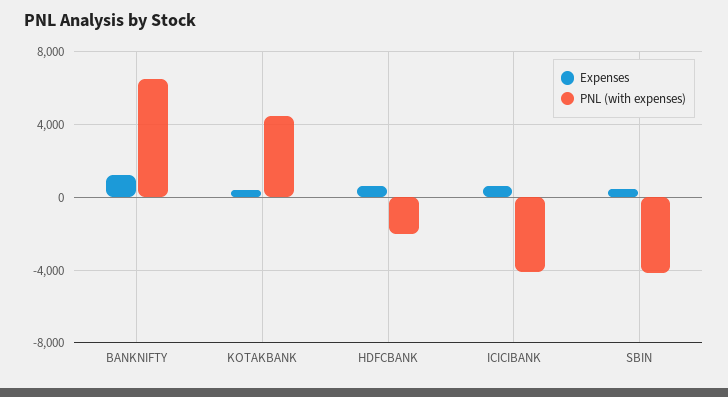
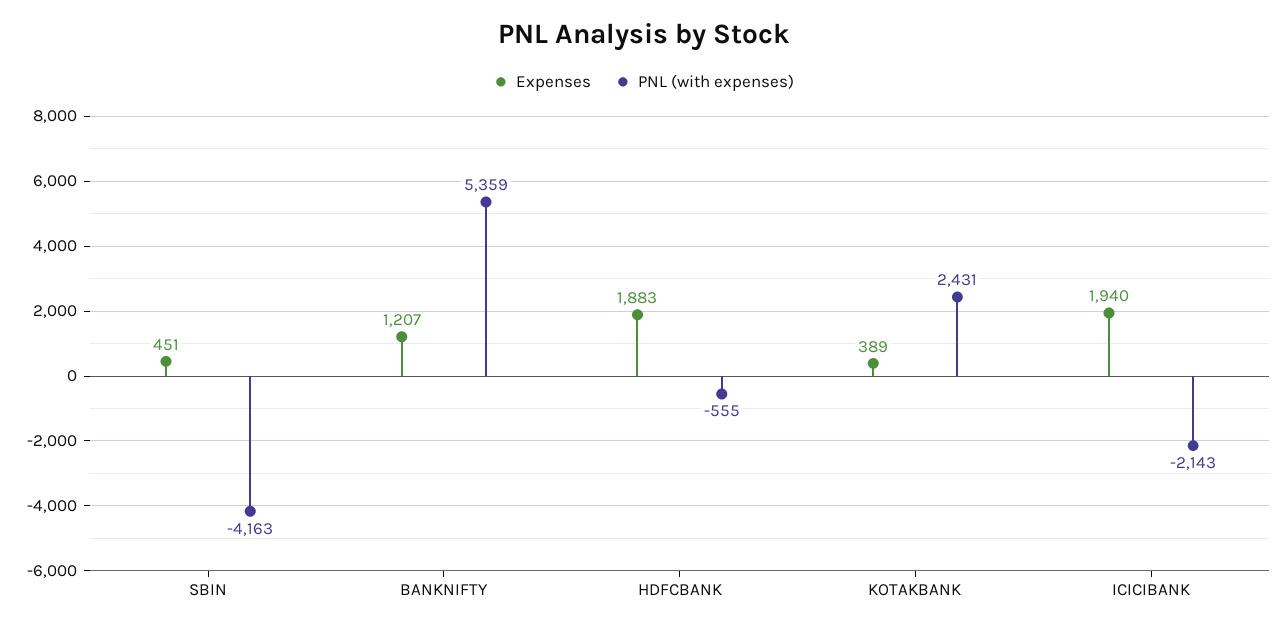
  {
    "Expenses": {
      "BANKNIFTY": 1207,
      "KOTAKBANK": 389,
-     "HDFCBANK": 500,
+     "HDFCBANK": 1883,
-     "ICICIBANK": 500,
+     "ICICIBANK": 1940,
      "SBIN": 451
    },
    "PNL (with expenses)": {
-     "BANKNIFTY": 6500,
+     "BANKNIFTY": 5359,
-     "KOTAKBANK": 4500,
+     "KOTAKBANK": 2431,
-     "HDFCBANK": -2000,
+     "HDFCBANK": -555,
-     "ICICIBANK": -4000,
+     "ICICIBANK": -2143,
      "SBIN": -4163
    }
  }

